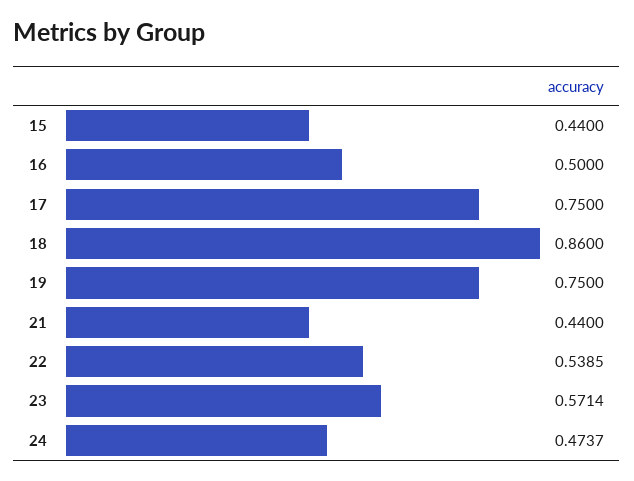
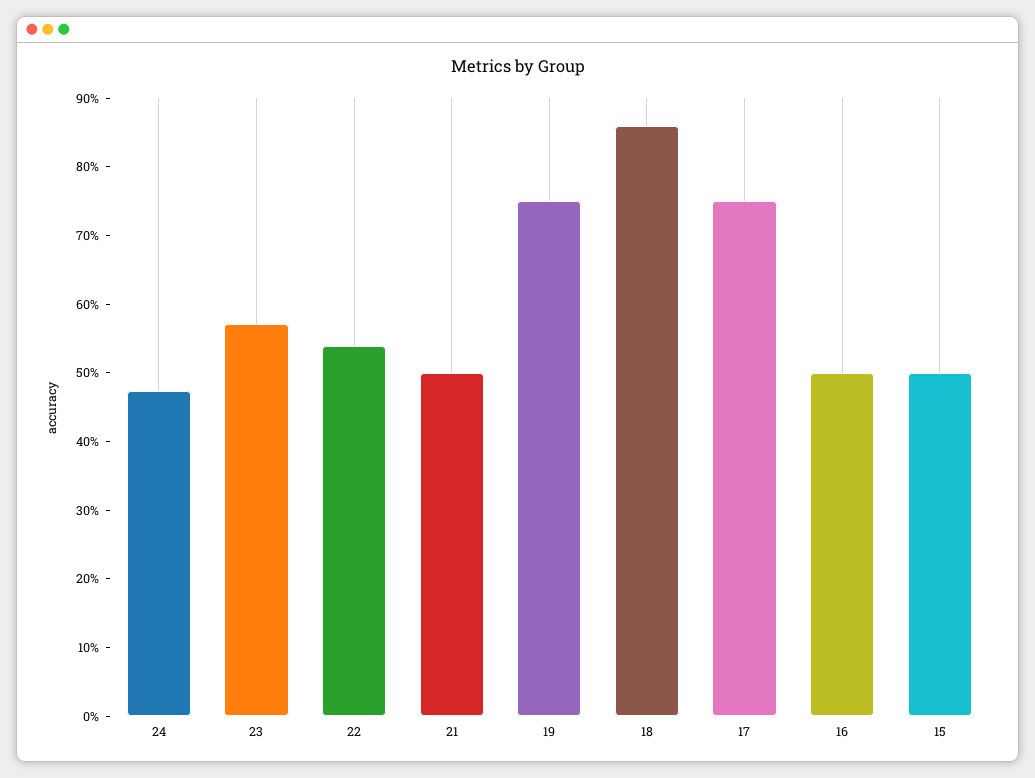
  {
-   "15": 0.44,
+   "15": 0.5,
    "16": 0.5,
    "17": 0.75,
    "18": 0.86,
    "19": 0.75,
-   "21": 0.44,
+   "21": 0.5,
    "22": 0.5385,
    "23": 0.5714,
    "24": 0.4737
  }

